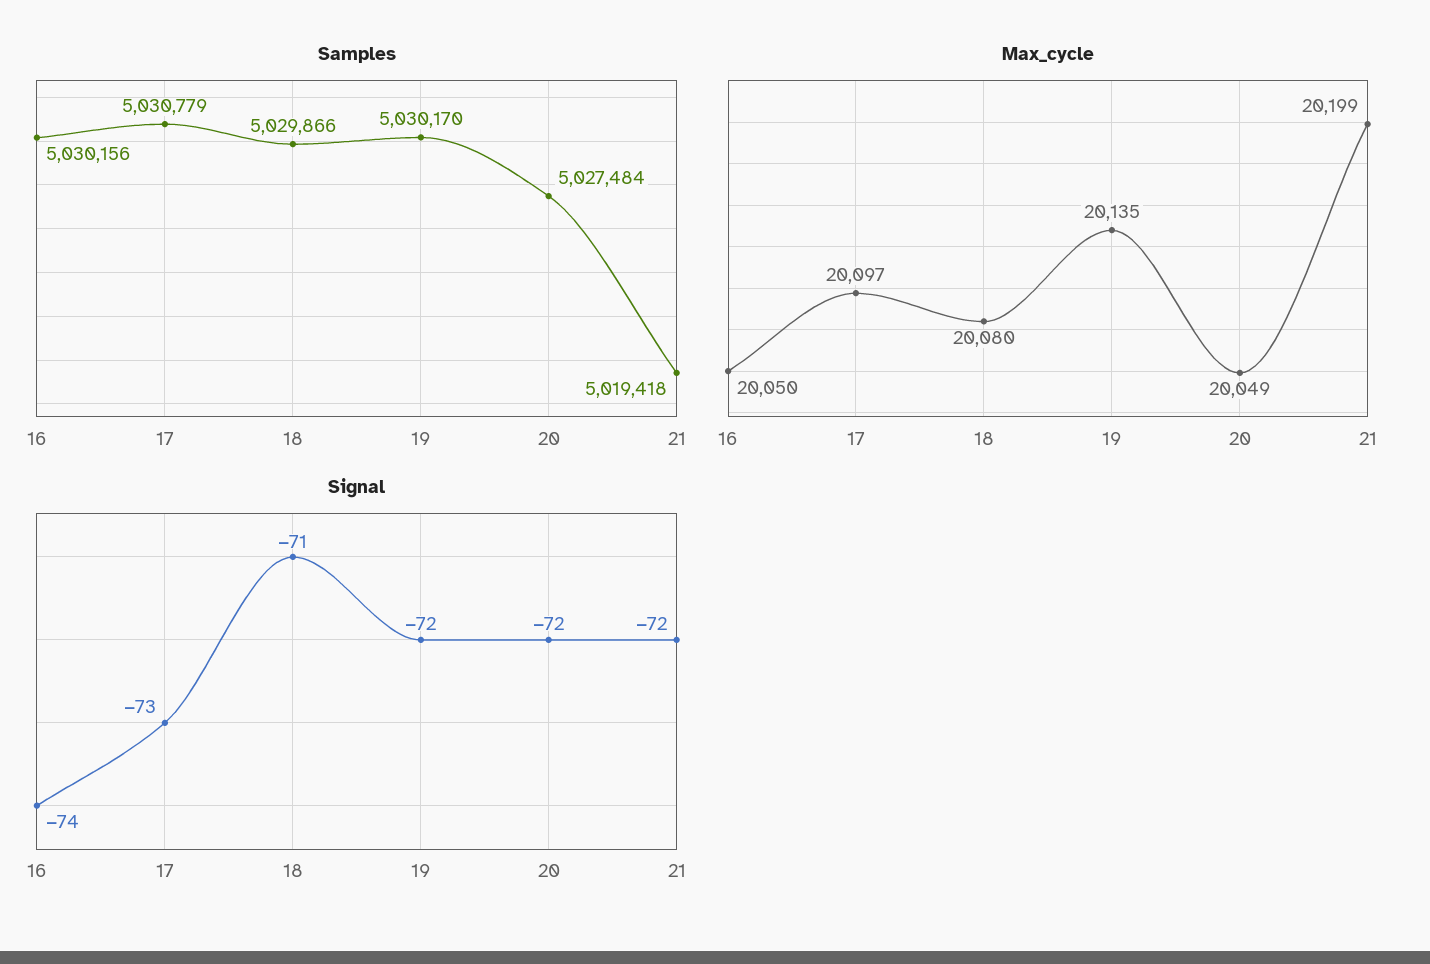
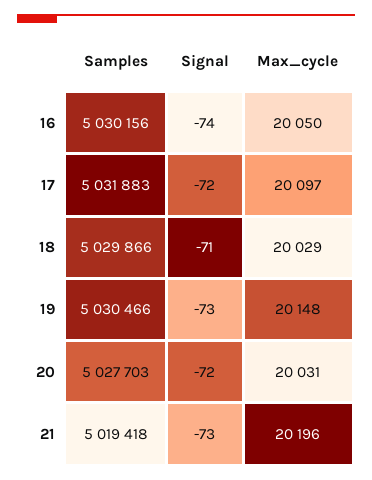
  {
    "Samples": {
      "16": 5030156,
-     "17": 5030779,
+     "17": 5031883,
      "18": 5029866,
-     "19": 5030170,
+     "19": 5030466,
-     "20": 5027484,
+     "20": 5027703,
      "21": 5019418
    },
    "Max_cycle": {
      "16": 20050,
      "17": 20097,
-     "18": 20080,
+     "18": 20029,
-     "19": 20135,
+     "19": 20148,
-     "20": 20049,
+     "20": 20031,
-     "21": 20199
+     "21": 20196
    },
    "Signal": {
      "16": -74,
-     "17": -73,
+     "17": -72,
      "18": -71,
-     "19": -72,
+     "19": -73,
      "20": -72,
-     "21": -72
+     "21": -73
    }
  }

